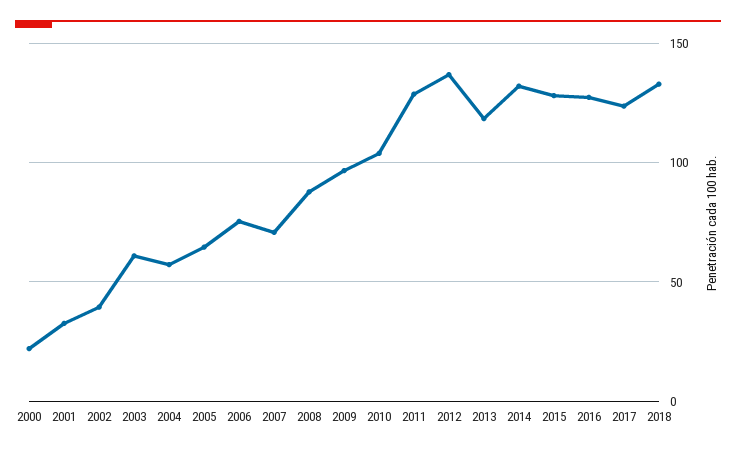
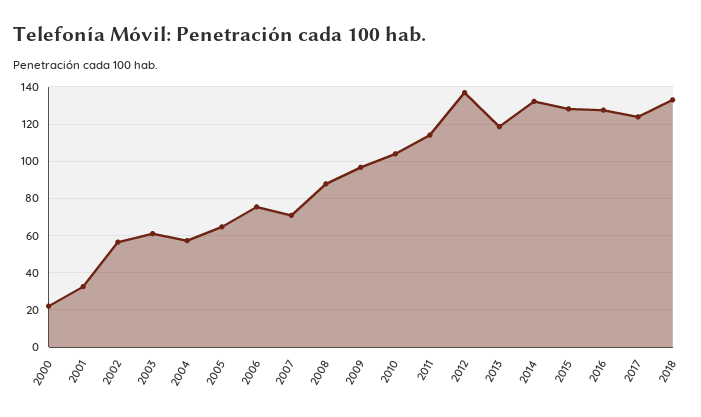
  {
    "2000": 20,
    "2001": 35,
-   "2002": 40,
+   "2002": 55,
    "2003": 60,
    "2004": 55,
    "2005": 65,
    "2006": 75,
    "2007": 70,
    "2008": 90,
    "2009": 95,
    "2010": 105,
-   "2011": 130,
+   "2011": 115,
    "2012": 135,
    "2013": 120,
    "2014": 130,
    "2015": 130,
    "2016": 125,
    "2017": 125,
    "2018": 135
  }

